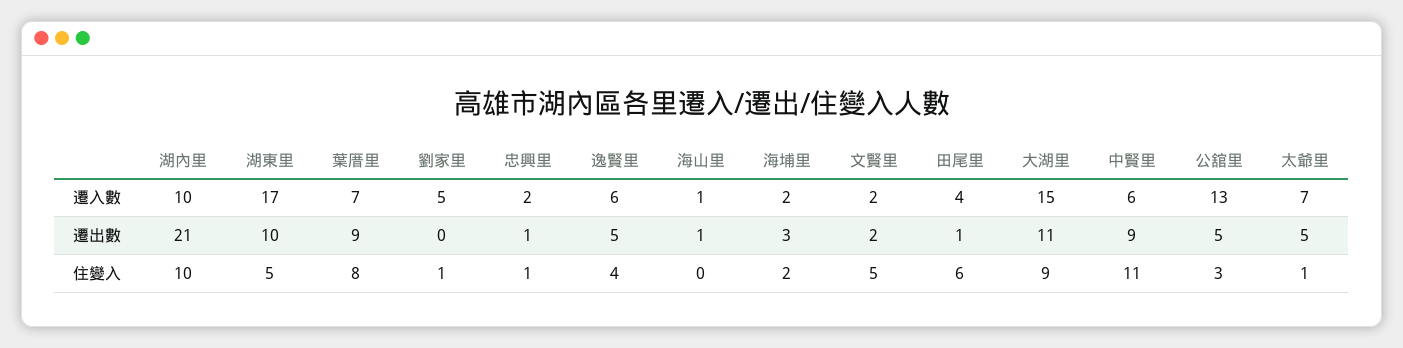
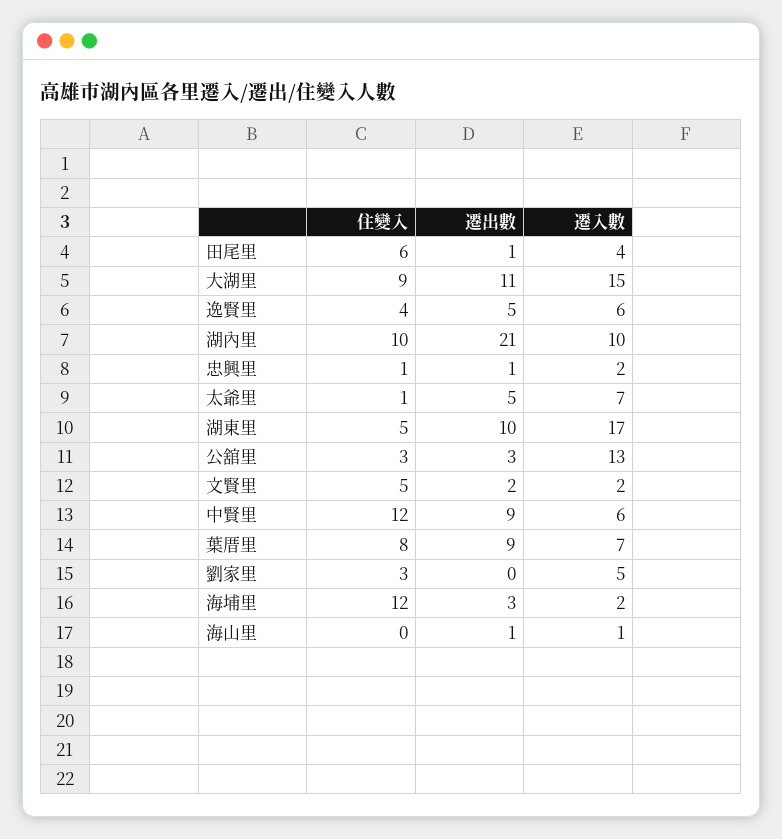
  {
    "湖內里": {
      "遷入數": 10,
      "遷出數": 21,
      "住變入": 10
    },
    "湖東里": {
      "遷入數": 17,
      "遷出數": 10,
      "住變入": 5
    },
    "葉厝里": {
      "遷入數": 7,
      "遷出數": 9,
      "住變入": 8
    },
    "劉家里": {
      "遷入數": 5,
      "遷出數": 0,
-     "住變入": 1
+     "住變入": 3
    },
    "忠興里": {
      "遷入數": 2,
      "遷出數": 1,
      "住變入": 1
    },
    "逸賢里": {
      "遷入數": 6,
      "遷出數": 5,
      "住變入": 4
    },
    "海山里": {
      "遷入數": 1,
      "遷出數": 1,
      "住變入": 0
    },
    "海埔里": {
      "遷入數": 2,
      "遷出數": 3,
-     "住變入": 2
+     "住變入": 12
    },
    "文賢里": {
      "遷入數": 2,
      "遷出數": 2,
      "住變入": 5
    },
    "田尾里": {
      "遷入數": 4,
      "遷出數": 1,
      "住變入": 6
    },
    "大湖里": {
      "遷入數": 15,
      "遷出數": 11,
      "住變入": 9
    },
    "中賢里": {
      "遷入數": 6,
      "遷出數": 9,
-     "住變入": 11
+     "住變入": 12
    },
    "公舘里": {
      "遷入數": 13,
-     "遷出數": 5,
+     "遷出數": 3,
      "住變入": 3
    },
    "太爺里": {
      "遷入數": 7,
      "遷出數": 5,
      "住變入": 1
    }
  }

